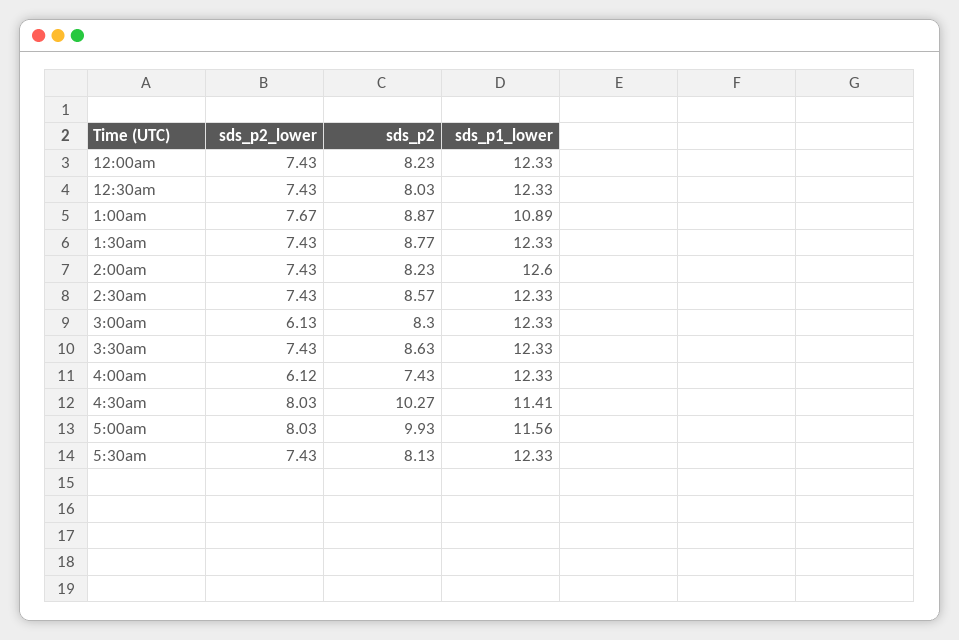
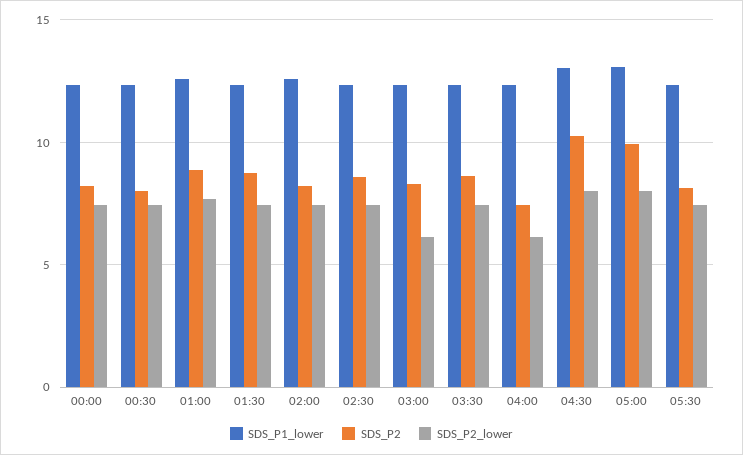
  {
    "sds_p2_lower": {
      "12:00am": 7.43,
      "12:30am": 7.43,
      "1:00am": 7.67,
      "1:30am": 7.43,
      "2:00am": 7.43,
      "2:30am": 7.43,
      "3:00am": 6.13,
      "3:30am": 7.43,
      "4:00am": 6.12,
      "4:30am": 8.03,
      "5:00am": 8.03,
      "5:30am": 7.43
    },
    "sds_p2": {
      "12:00am": 8.23,
      "12:30am": 8.03,
      "1:00am": 8.87,
      "1:30am": 8.77,
      "2:00am": 8.23,
      "2:30am": 8.57,
      "3:00am": 8.3,
      "3:30am": 8.63,
      "4:00am": 7.43,
      "4:30am": 10.27,
      "5:00am": 9.93,
      "5:30am": 8.13
    },
    "sds_p1_lower": {
      "12:00am": 12.33,
      "12:30am": 12.33,
-     "1:00am": 10.89,
+     "1:00am": 12.5,
      "1:30am": 12.33,
      "2:00am": 12.6,
      "2:30am": 12.33,
      "3:00am": 12.33,
      "3:30am": 12.33,
      "4:00am": 12.33,
-     "4:30am": 11.41,
+     "4:30am": 13,
-     "5:00am": 11.56,
+     "5:00am": 13,
      "5:30am": 12.33
    }
  }

